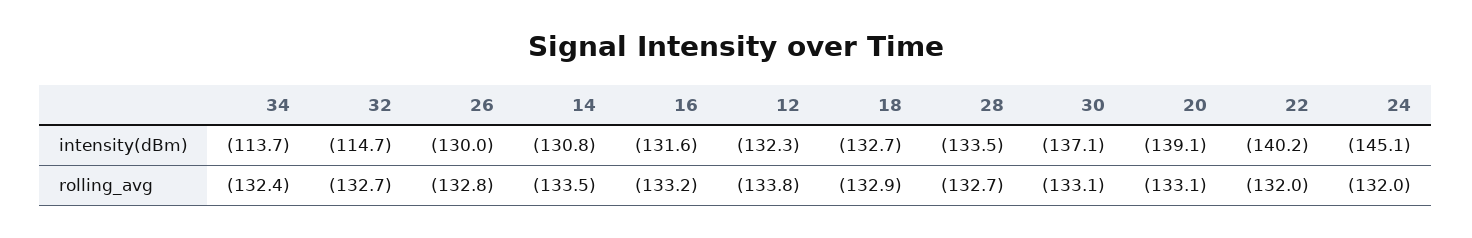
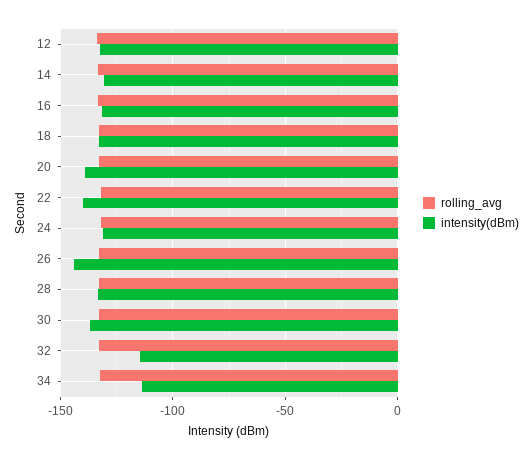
  {
    "intensity(dBm)": {
      "34": -113.7,
      "32": -114.7,
-     "26": -130,
+     "26": -145,
      "14": -130.8,
      "16": -131.6,
      "12": -132.3,
      "18": -132.7,
      "28": -133.5,
      "30": -137.1,
      "20": -139.1,
      "22": -140.2,
-     "24": -145.1
+     "24": -130
    },
    "rolling_avg": {
      "34": -132.4,
      "32": -132.7,
      "26": -132.8,
      "14": -133.5,
      "16": -133.2,
      "12": -133.8,
      "18": -132.9,
      "28": -132.7,
      "30": -133.1,
      "20": -133.1,
      "22": -132,
      "24": -132
    }
  }

